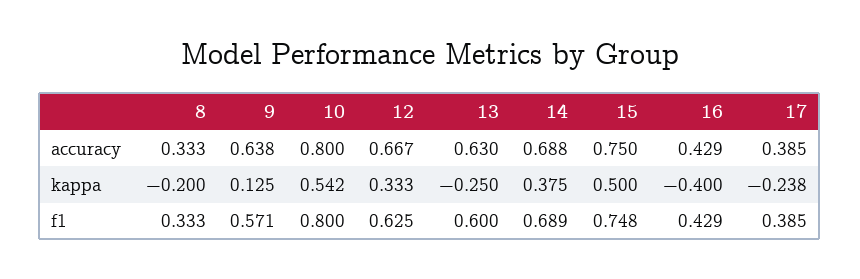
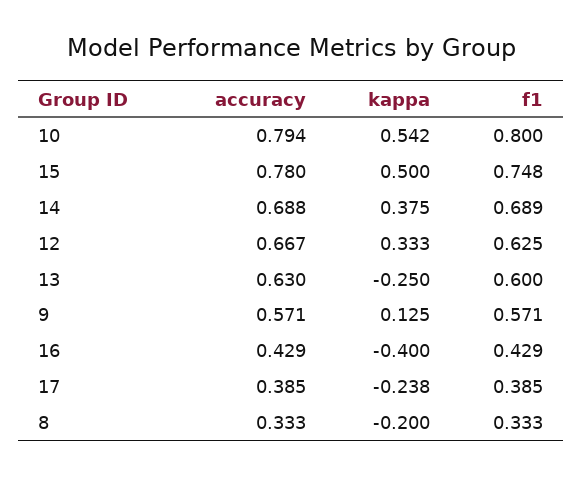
  {
    "8": {
      "accuracy": 0.333,
      "kappa": -0.2,
      "f1": 0.333
    },
    "9": {
-     "accuracy": 0.638,
+     "accuracy": 0.571,
      "kappa": 0.125,
      "f1": 0.571
    },
    "10": {
-     "accuracy": 0.8,
+     "accuracy": 0.794,
      "kappa": 0.542,
      "f1": 0.8
    },
    "12": {
      "accuracy": 0.667,
      "kappa": 0.333,
      "f1": 0.625
    },
    "13": {
      "accuracy": 0.63,
      "kappa": -0.25,
      "f1": 0.6
    },
    "14": {
      "accuracy": 0.688,
      "kappa": 0.375,
      "f1": 0.689
    },
    "15": {
-     "accuracy": 0.75,
+     "accuracy": 0.78,
      "kappa": 0.5,
      "f1": 0.748
    },
    "16": {
      "accuracy": 0.429,
      "kappa": -0.4,
      "f1": 0.429
    },
    "17": {
      "accuracy": 0.385,
      "kappa": -0.238,
      "f1": 0.385
    }
  }

